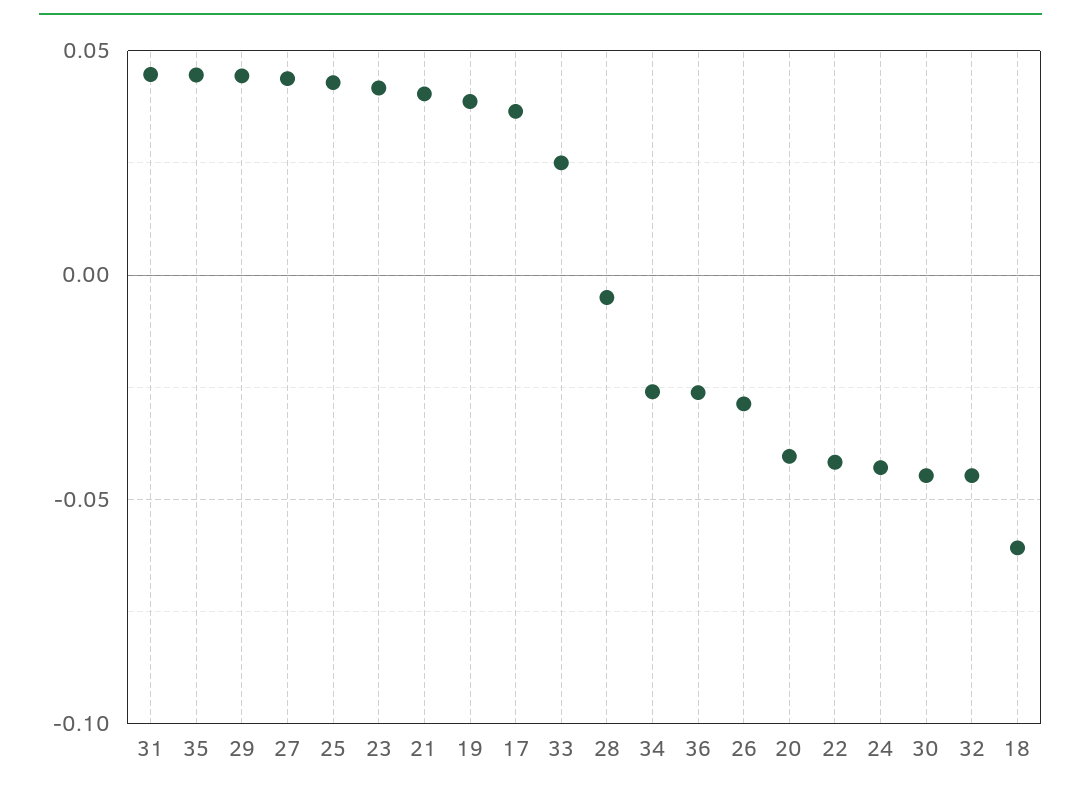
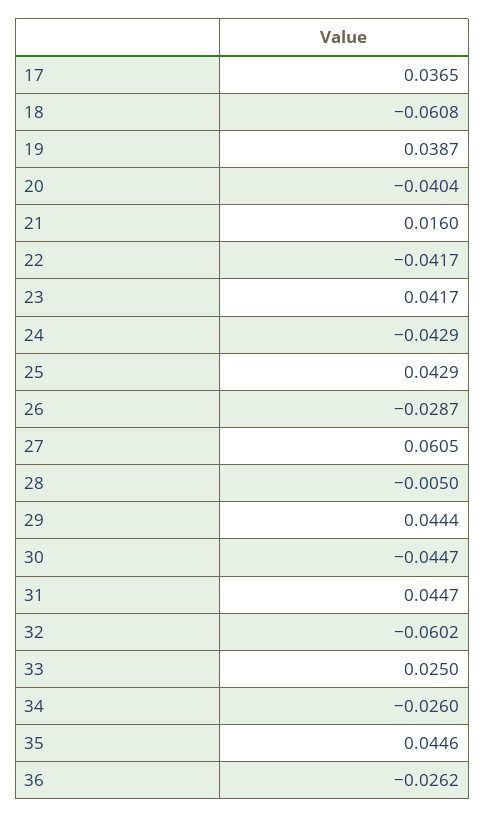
  {
    "31": 0.0447,
    "35": 0.0446,
    "29": 0.0444,
-   "27": 0.045,
+   "27": 0.0605,
    "25": 0.0429,
    "23": 0.0417,
-   "21": 0.04,
+   "21": 0.016,
    "19": 0.0387,
    "17": 0.0365,
    "33": 0.025,
    "28": -0.005,
    "34": -0.026,
    "36": -0.0262,
    "26": -0.0287,
    "20": -0.0404,
    "22": -0.0417,
    "24": -0.0429,
    "30": -0.0447,
-   "32": -0.045,
+   "32": -0.0602,
    "18": -0.0608
  }

